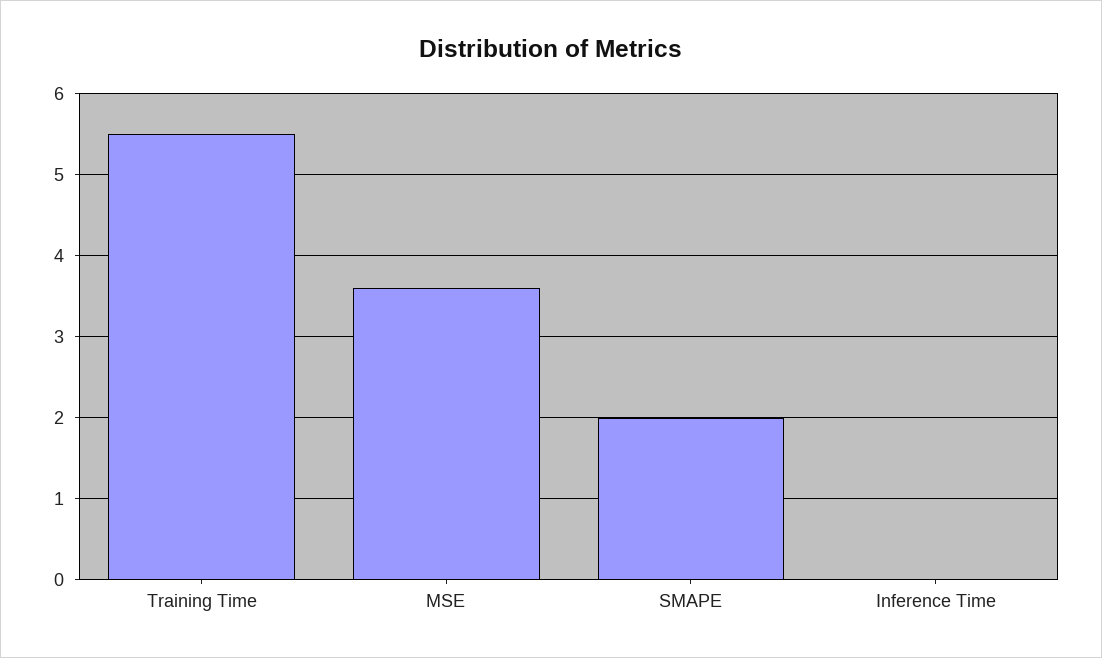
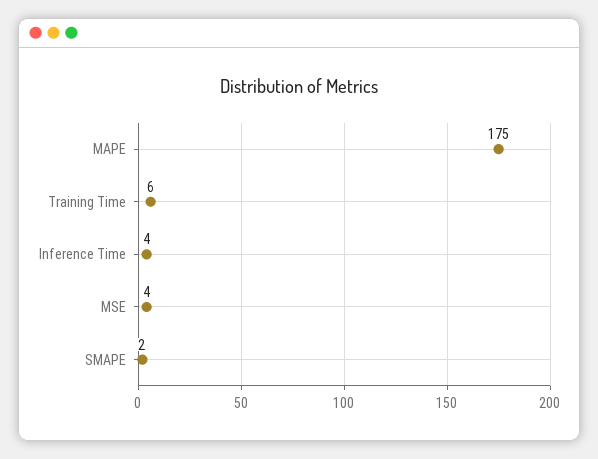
  {
    "Training Time": 6,
    "MSE": 4,
    "SMAPE": 2,
-   "Inference Time": 0
+   "Inference Time": 4,
+   "MAPE": 175
  }

